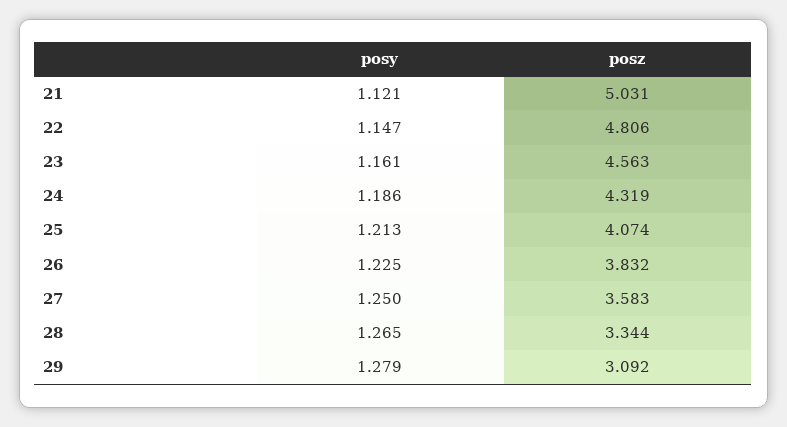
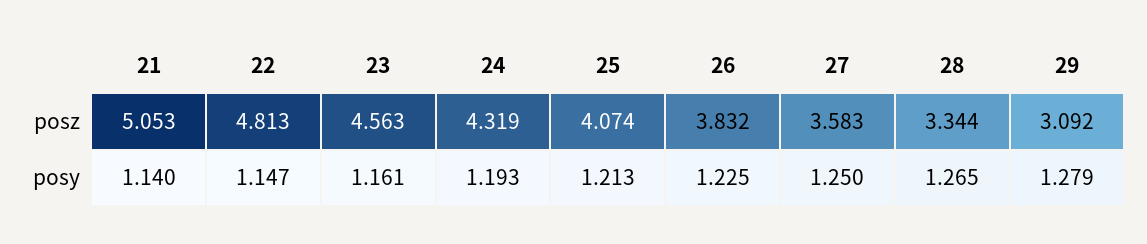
  {
    "posy": {
-     "21": 1.121,
+     "21": 1.14,
      "22": 1.147,
      "23": 1.161,
-     "24": 1.186,
+     "24": 1.193,
      "25": 1.213,
      "26": 1.225,
      "27": 1.25,
      "28": 1.265,
      "29": 1.279
    },
    "posz": {
-     "21": 5.031,
+     "21": 5.053,
-     "22": 4.806,
+     "22": 4.813,
      "23": 4.563,
      "24": 4.319,
      "25": 4.074,
      "26": 3.832,
      "27": 3.583,
      "28": 3.344,
      "29": 3.092
    }
  }

